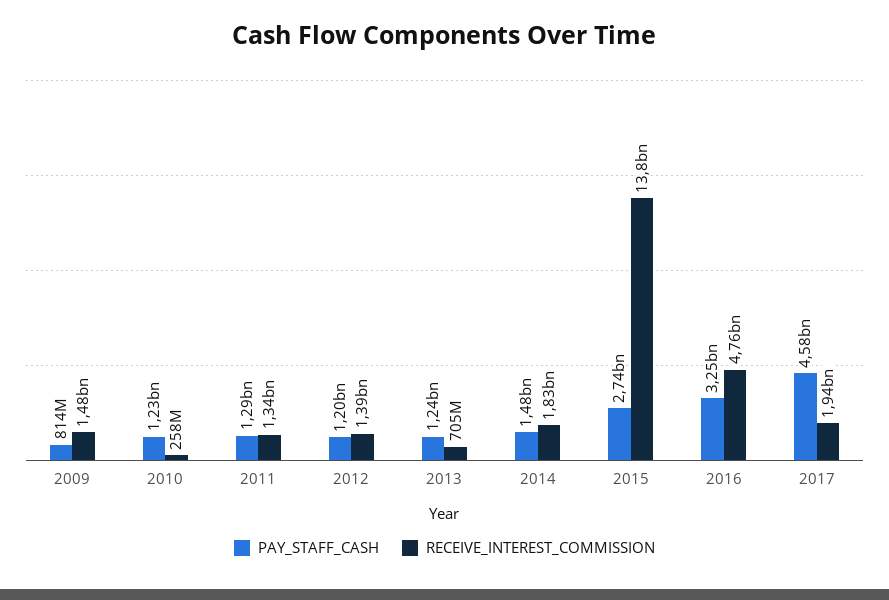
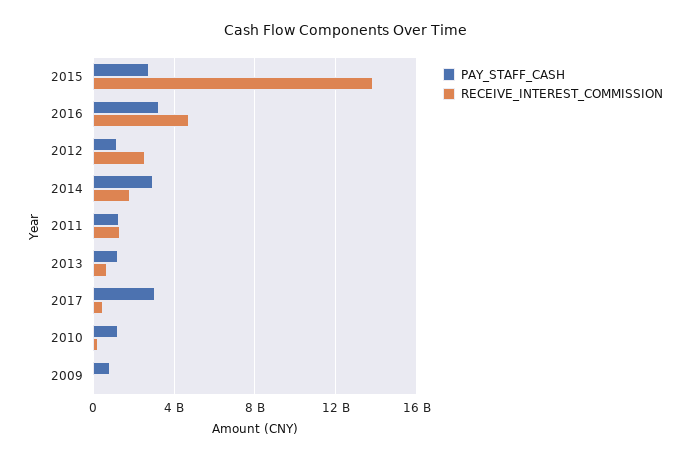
  {
    "PAY_STAFF_CASH": {
      "2009": 814000000,
      "2010": 1230000000,
      "2011": 1290000000,
      "2012": 1200000000,
      "2013": 1240000000,
-     "2014": 1480000000,
+     "2014": 3000000000,
      "2015": 2740000000,
      "2016": 3250000000,
-     "2017": 4580000000
+     "2017": 3000000000
    },
    "RECEIVE_INTEREST_COMMISSION": {
-     "2009": 1480000000,
+     "2009": 0,
      "2010": 258000000,
      "2011": 1340000000,
-     "2012": 1390000000,
+     "2012": 2500000000,
      "2013": 705000000,
      "2014": 1830000000,
      "2015": 13800000000,
      "2016": 4760000000,
-     "2017": 1940000000
+     "2017": 500000000
    }
  }

